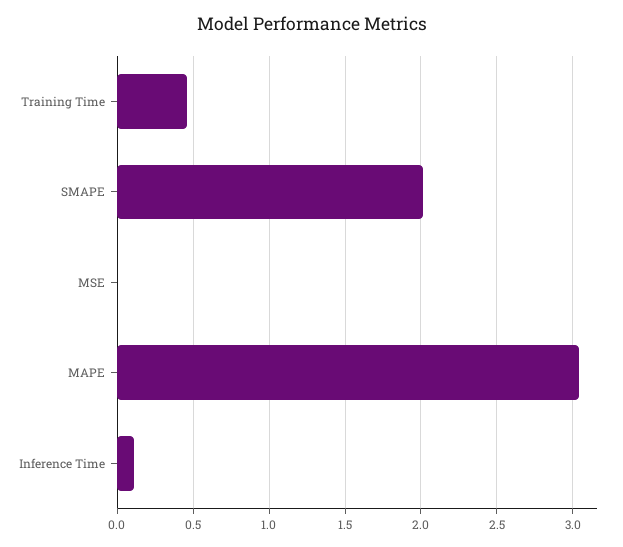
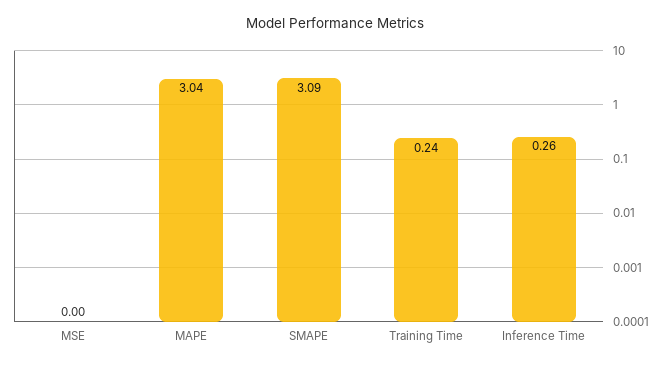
  {
-   "Training Time": 0.45,
+   "Training Time": 0.24,
-   "SMAPE": 2,
+   "SMAPE": 3.09,
    "MSE": 0,
    "MAPE": 3.04,
-   "Inference Time": 0.1
+   "Inference Time": 0.26
  }

